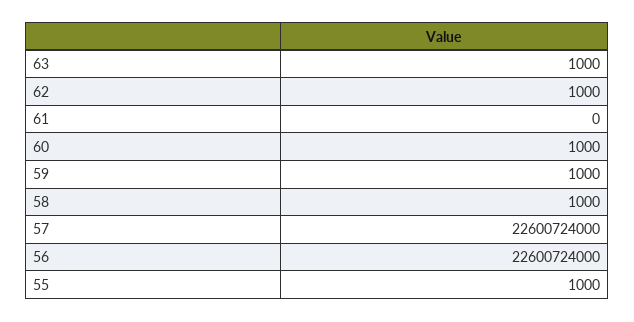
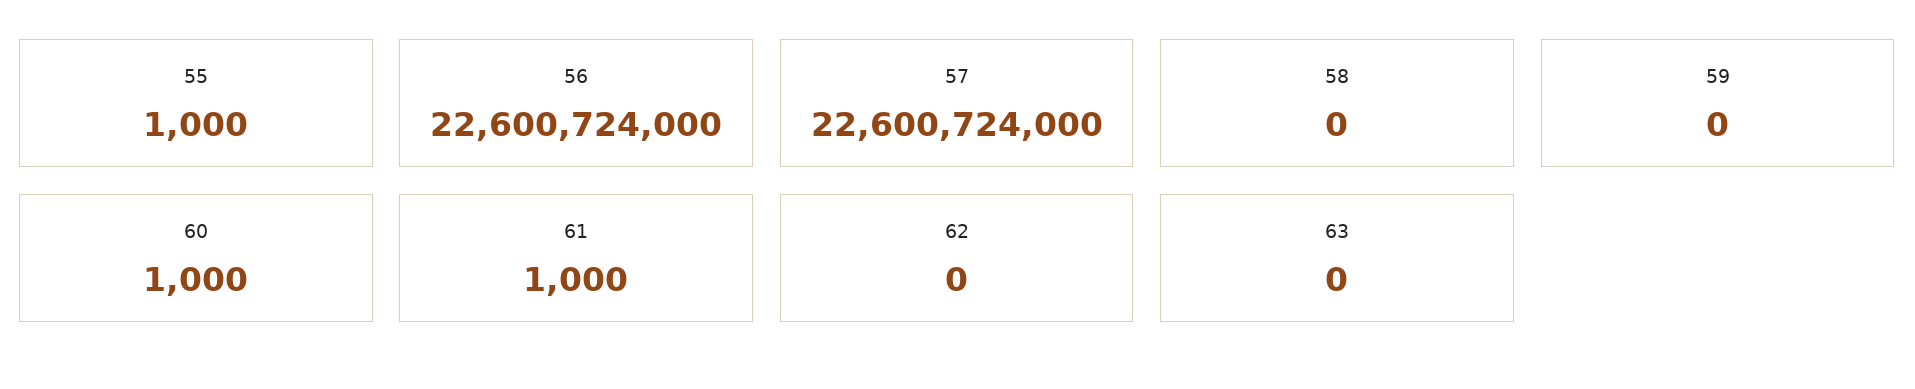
  {
-   "63": 1000,
+   "63": 0,
-   "62": 1000,
+   "62": 0,
-   "61": 0,
+   "61": 1000,
    "60": 1000,
-   "59": 1000,
+   "59": 0,
-   "58": 1000,
+   "58": 0,
    "57": 22600724000,
    "56": 22600724000,
    "55": 1000
  }

